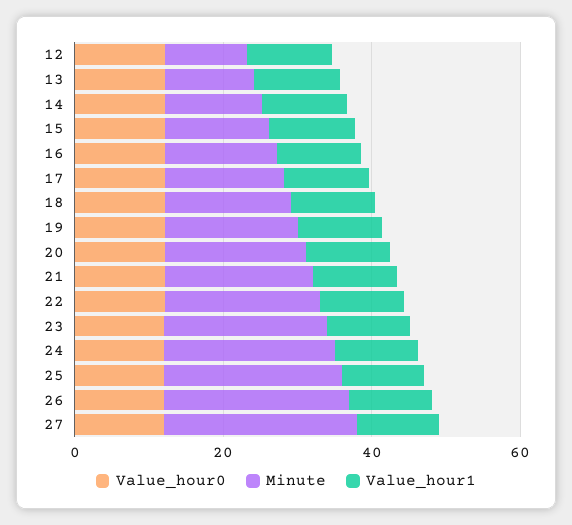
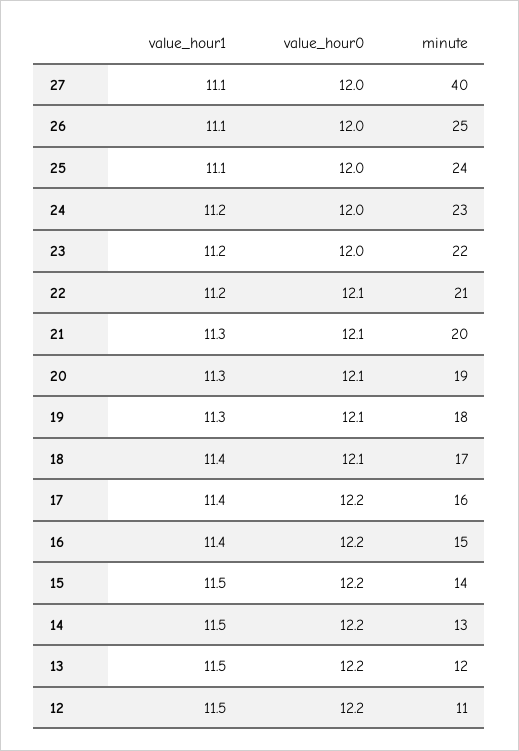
  {
    "Value_hour0": {
      "12": 12.2,
      "13": 12.2,
      "14": 12.2,
      "15": 12.2,
      "16": 12.2,
      "17": 12.2,
      "18": 12.1,
      "19": 12.1,
      "20": 12.1,
      "21": 12.1,
      "22": 12.1,
      "23": 12,
      "24": 12,
      "25": 12,
      "26": 12,
      "27": 12
    },
    "Minute": {
      "12": 11,
      "13": 12,
      "14": 13,
      "15": 14,
      "16": 15,
      "17": 16,
      "18": 17,
      "19": 18,
      "20": 19,
      "21": 20,
      "22": 21,
      "23": 22,
      "24": 23,
      "25": 24,
      "26": 25,
-     "27": 25
+     "27": 40
    },
    "Value_hour1": {
      "12": 11.5,
      "13": 11.5,
      "14": 11.5,
      "15": 11.5,
      "16": 11.4,
      "17": 11.4,
      "18": 11.4,
      "19": 11.3,
      "20": 11.3,
      "21": 11.3,
      "22": 11.2,
      "23": 11.2,
      "24": 11.2,
      "25": 11.1,
      "26": 11.1,
      "27": 11.1
    }
  }

